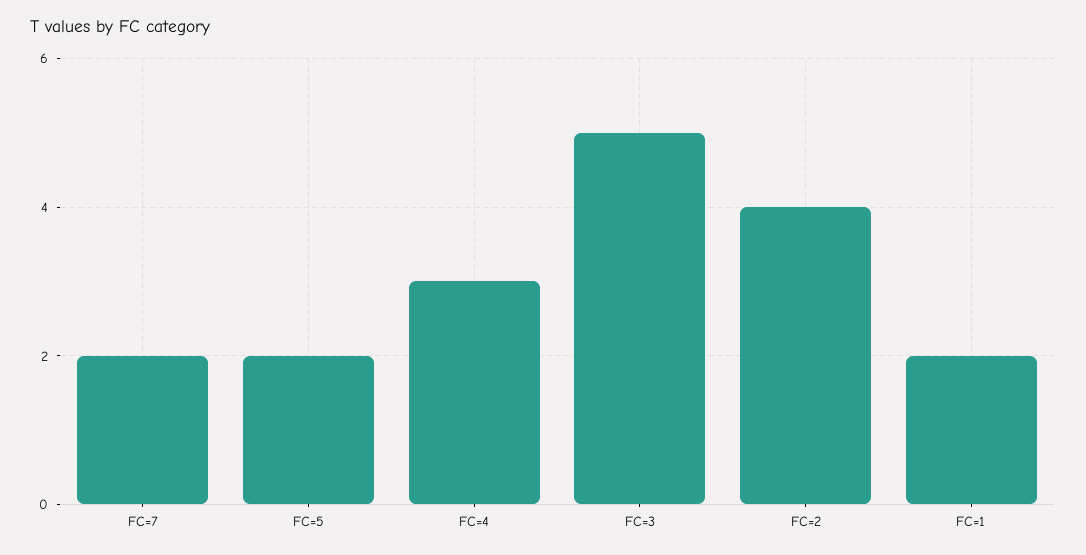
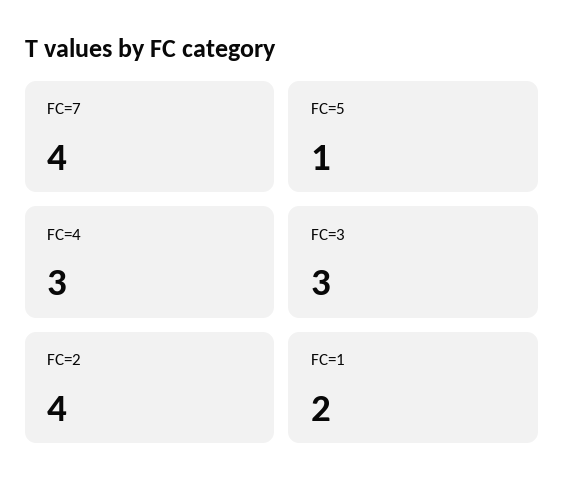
  {
-   "FC=7": 2,
+   "FC=7": 4,
-   "FC=5": 2,
+   "FC=5": 1,
    "FC=4": 3,
-   "FC=3": 5,
+   "FC=3": 3,
    "FC=2": 4,
    "FC=1": 2
  }

